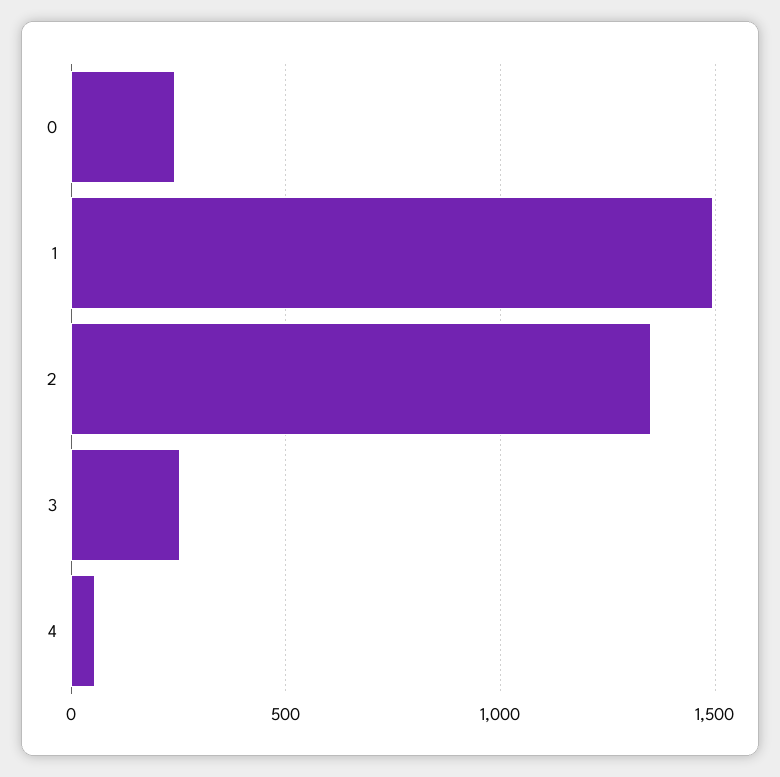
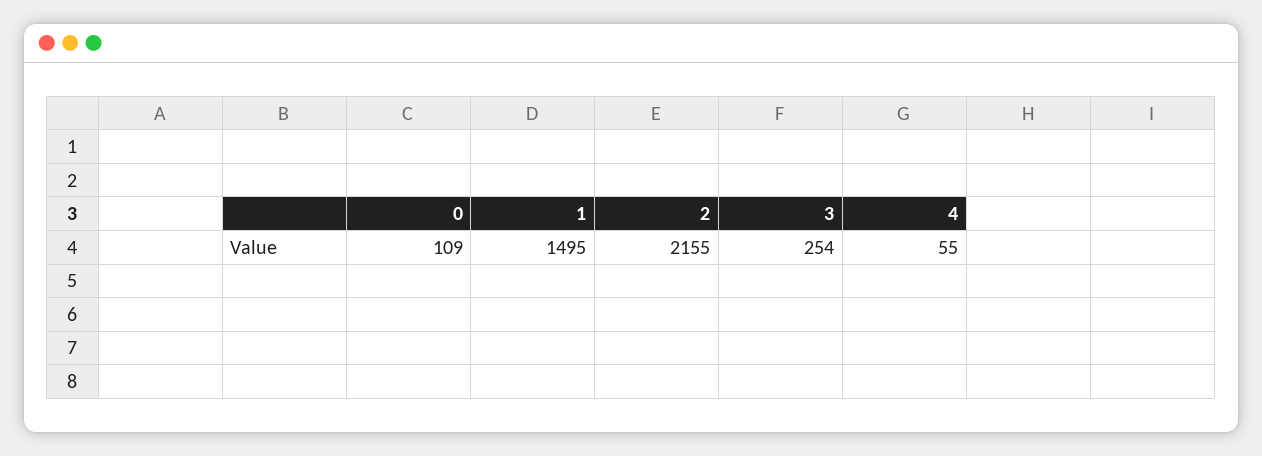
  {
-   "0": 250,
+   "0": 109,
    "1": 1495,
-   "2": 1350,
+   "2": 2155,
    "3": 254,
    "4": 55
  }

